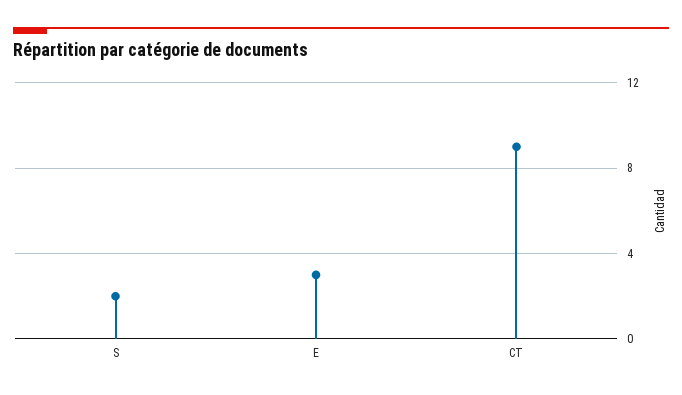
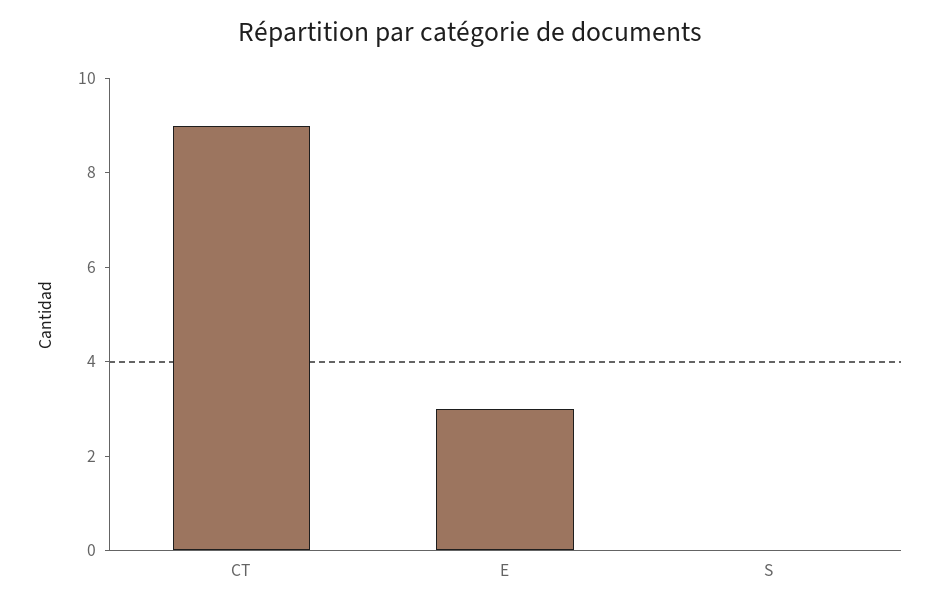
  {
-   "S": 2,
+   "S": 0,
    "E": 3,
    "CT": 9
  }

